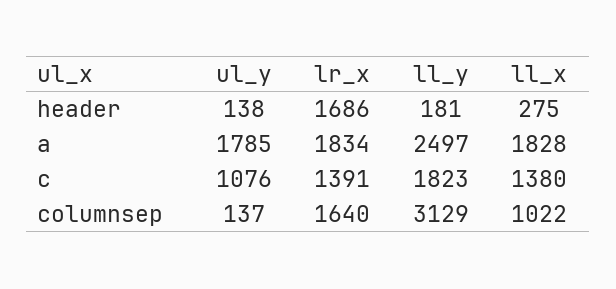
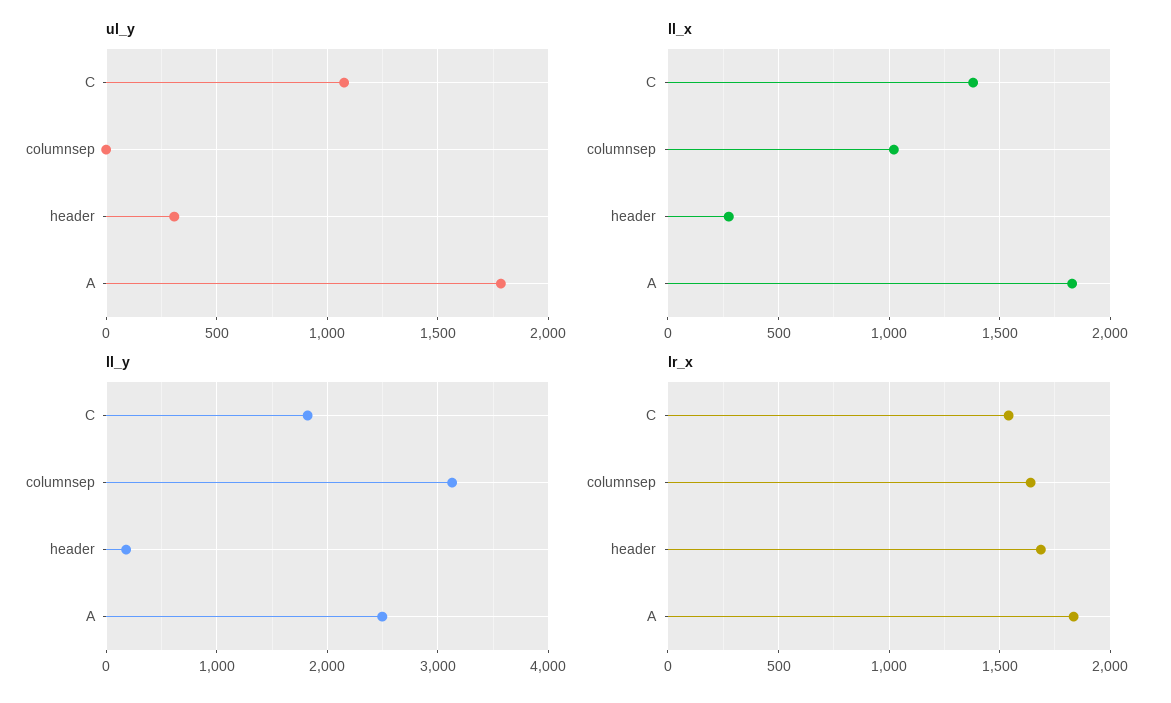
  {
    "ul_y": {
-     "header": 138,
+     "header": 300,
      "a": 1785,
      "c": 1076,
-     "columnsep": 137
+     "columnsep": 0
    },
    "lr_x": {
      "header": 1686,
      "a": 1834,
-     "c": 1391,
+     "c": 1550,
      "columnsep": 1640
    },
    "ll_y": {
      "header": 181,
      "a": 2497,
      "c": 1823,
      "columnsep": 3129
    },
    "ll_x": {
      "header": 275,
      "a": 1828,
      "c": 1380,
      "columnsep": 1022
    }
  }

